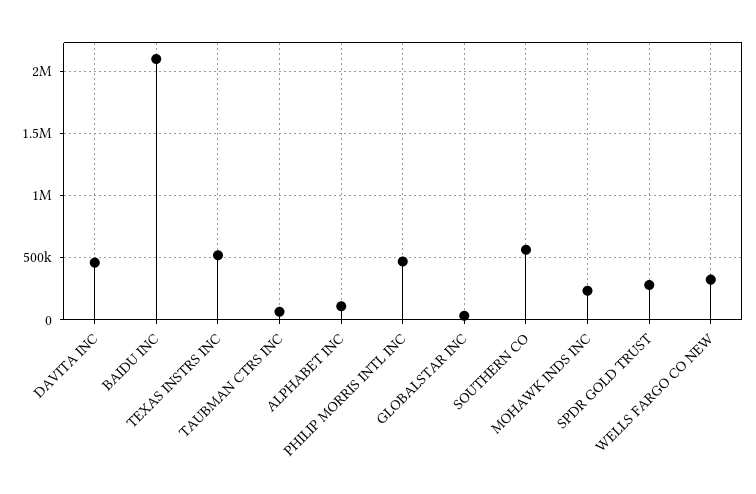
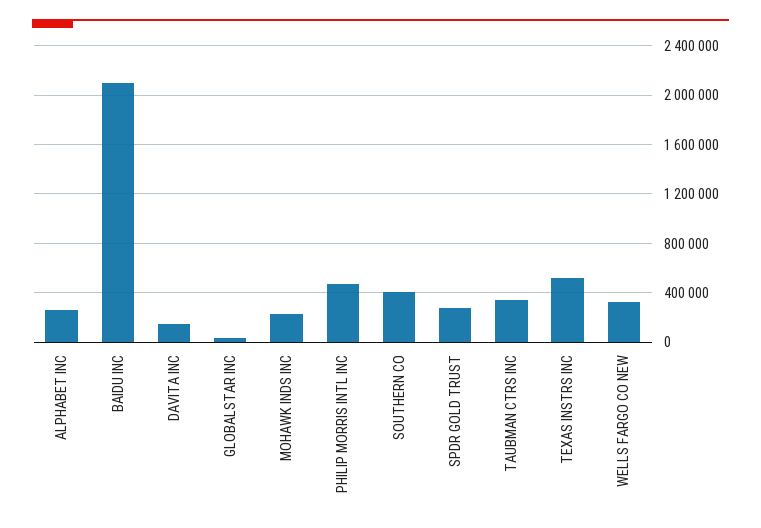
  {
-   "DAVITA INC": 450000,
+   "DAVITA INC": 150000,
    "BAIDU INC": 2100000,
    "TEXAS INSTRS INC": 500000,
-   "TAUBMAN CTRS INC": 50000,
+   "TAUBMAN CTRS INC": 350000,
-   "ALPHABET INC": 100000,
+   "ALPHABET INC": 250000,
    "PHILIP MORRIS INTL INC": 450000,
    "GLOBALSTAR INC": 50000,
-   "SOUTHERN CO": 550000,
+   "SOUTHERN CO": 400000,
    "MOHAWK INDS INC": 250000,
    "SPDR GOLD TRUST": 300000,
    "WELLS FARGO CO NEW": 300000
  }

